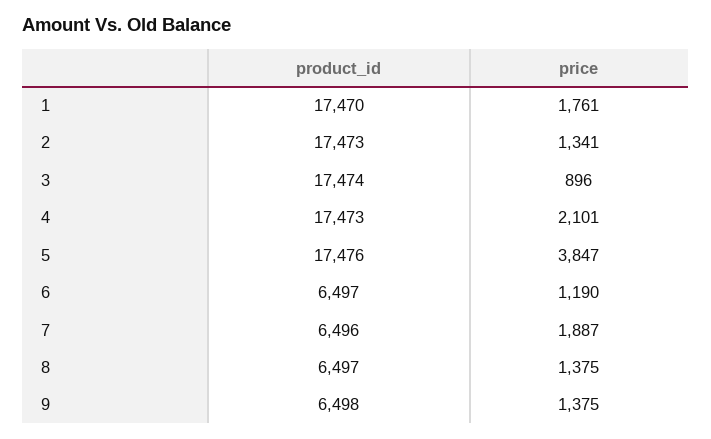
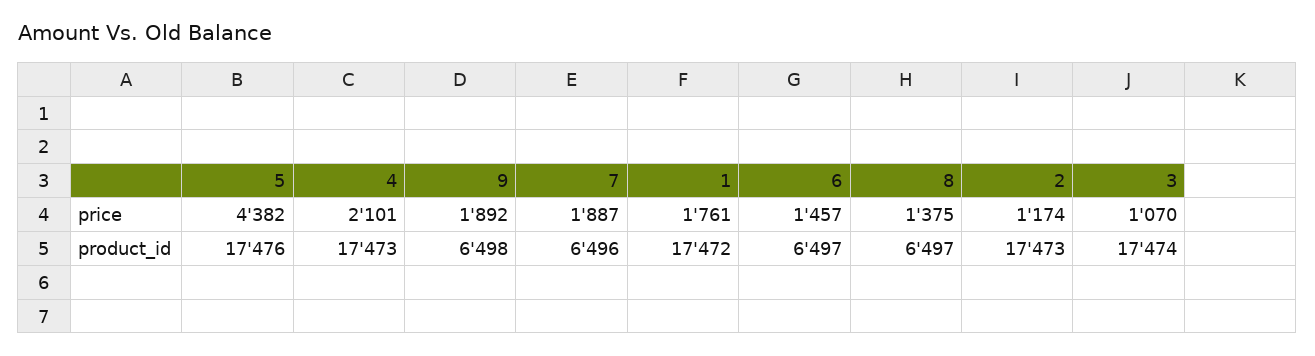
  {
    "product_id": {
-     "1": 17470,
+     "1": 17472,
      "2": 17473,
      "3": 17474,
      "4": 17473,
      "5": 17476,
      "6": 6497,
      "7": 6496,
      "8": 6497,
      "9": 6498
    },
    "price": {
      "1": 1761,
-     "2": 1341,
+     "2": 1174,
-     "3": 896,
+     "3": 1070,
      "4": 2101,
-     "5": 3847,
+     "5": 4382,
-     "6": 1190,
+     "6": 1457,
      "7": 1887,
      "8": 1375,
-     "9": 1375
+     "9": 1892
    }
  }

